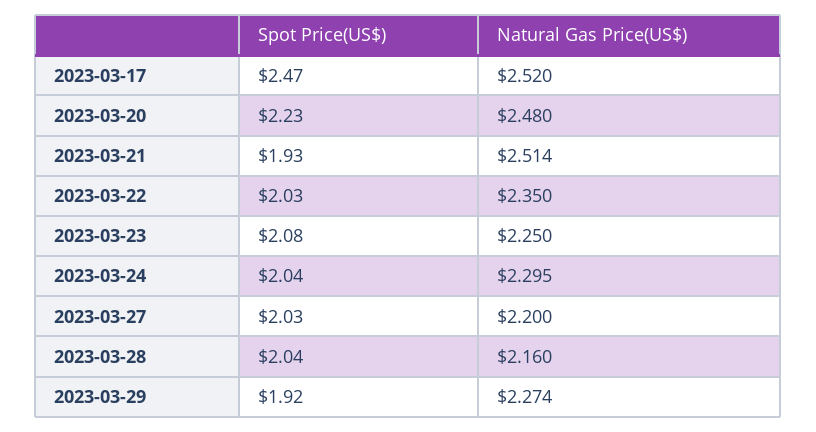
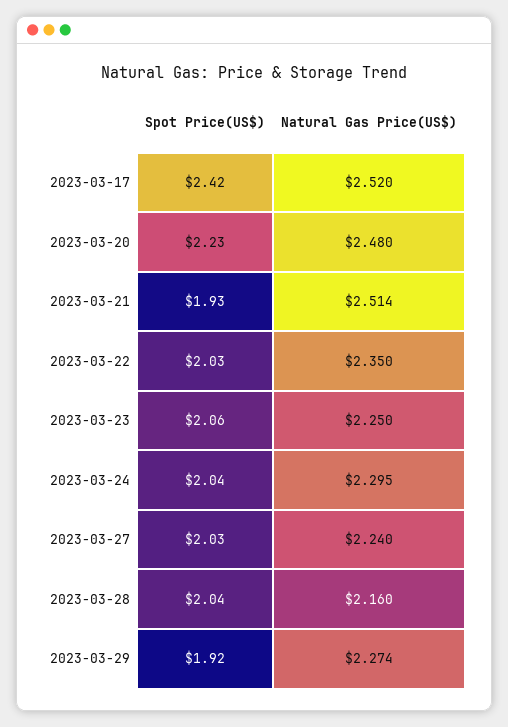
  {
    "Spot Price(US$)": {
-     "2023-03-17": 2.47,
+     "2023-03-17": 2.42,
      "2023-03-20": 2.23,
      "2023-03-21": 1.93,
      "2023-03-22": 2.03,
-     "2023-03-23": 2.08,
+     "2023-03-23": 2.06,
      "2023-03-24": 2.04,
      "2023-03-27": 2.03,
      "2023-03-28": 2.04,
      "2023-03-29": 1.92
    },
    "Natural Gas Price(US$)": {
      "2023-03-17": 2.52,
      "2023-03-20": 2.48,
      "2023-03-21": 2.514,
      "2023-03-22": 2.35,
      "2023-03-23": 2.25,
      "2023-03-24": 2.295,
-     "2023-03-27": 2.2,
+     "2023-03-27": 2.24,
      "2023-03-28": 2.16,
      "2023-03-29": 2.274
    }
  }

